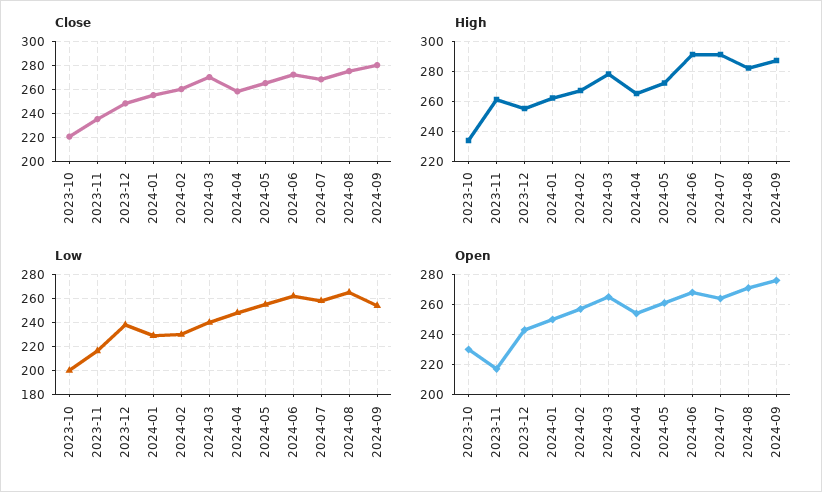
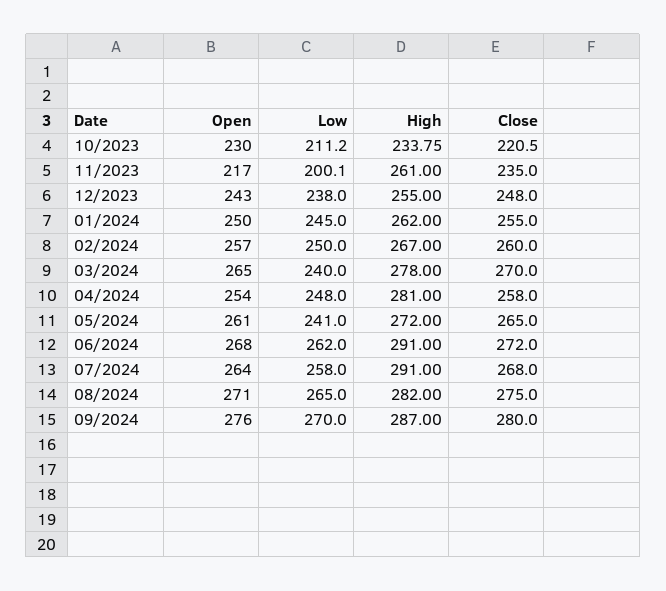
  {
    "Close": {
      "2023-10": 220.5,
      "2023-11": 235,
      "2023-12": 248,
      "2024-01": 255,
      "2024-02": 260,
      "2024-03": 270,
      "2024-04": 258,
      "2024-05": 265,
      "2024-06": 272,
      "2024-07": 268,
      "2024-08": 275,
      "2024-09": 280
    },
    "High": {
      "2023-10": 233.75,
      "2023-11": 261,
      "2023-12": 255,
      "2024-01": 262,
      "2024-02": 267,
      "2024-03": 278,
-     "2024-04": 265,
+     "2024-04": 281,
      "2024-05": 272,
      "2024-06": 291,
      "2024-07": 291,
      "2024-08": 282,
      "2024-09": 287
    },
    "Low": {
-     "2023-10": 200,
+     "2023-10": 211.2,
-     "2023-11": 215,
+     "2023-11": 200.1,
      "2023-12": 238,
-     "2024-01": 230,
+     "2024-01": 245,
-     "2024-02": 230,
+     "2024-02": 250,
      "2024-03": 240,
      "2024-04": 248,
-     "2024-05": 255,
+     "2024-05": 241,
      "2024-06": 262,
      "2024-07": 258,
      "2024-08": 265,
-     "2024-09": 255
+     "2024-09": 270
    },
    "Open": {
      "2023-10": 230,
      "2023-11": 217,
      "2023-12": 243,
      "2024-01": 250,
      "2024-02": 257,
      "2024-03": 265,
      "2024-04": 254,
      "2024-05": 261,
      "2024-06": 268,
      "2024-07": 264,
      "2024-08": 271,
      "2024-09": 276
    }
  }

